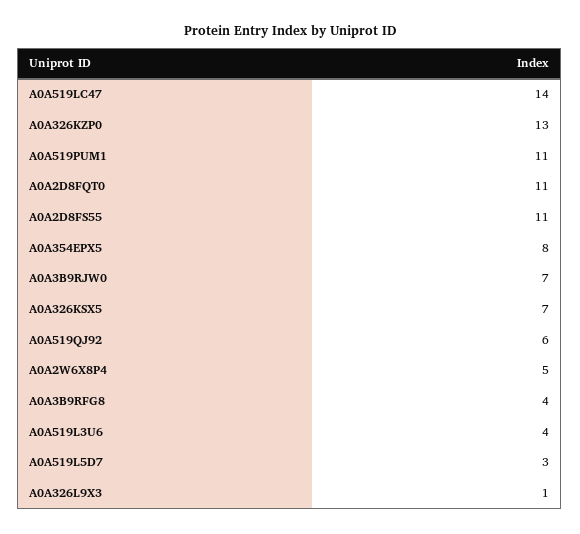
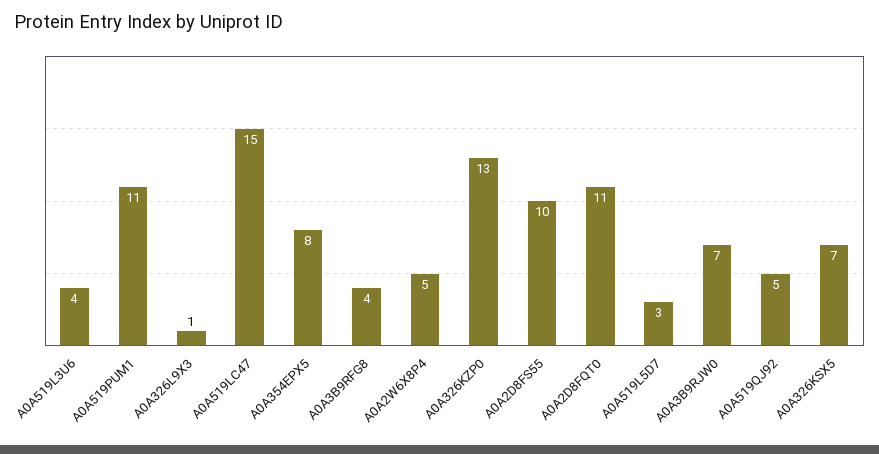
  {
-   "A0A519LC47": 14,
+   "A0A519LC47": 15,
    "A0A326KZP0": 13,
    "A0A519PUM1": 11,
    "A0A2D8FQT0": 11,
-   "A0A2D8FS55": 11,
+   "A0A2D8FS55": 10,
    "A0A354EPX5": 8,
    "A0A3B9RJW0": 7,
    "A0A326KSX5": 7,
-   "A0A519QJ92": 6,
+   "A0A519QJ92": 5,
    "A0A2W6X8P4": 5,
    "A0A3B9RFG8": 4,
    "A0A519L3U6": 4,
    "A0A519L5D7": 3,
    "A0A326L9X3": 1
  }

